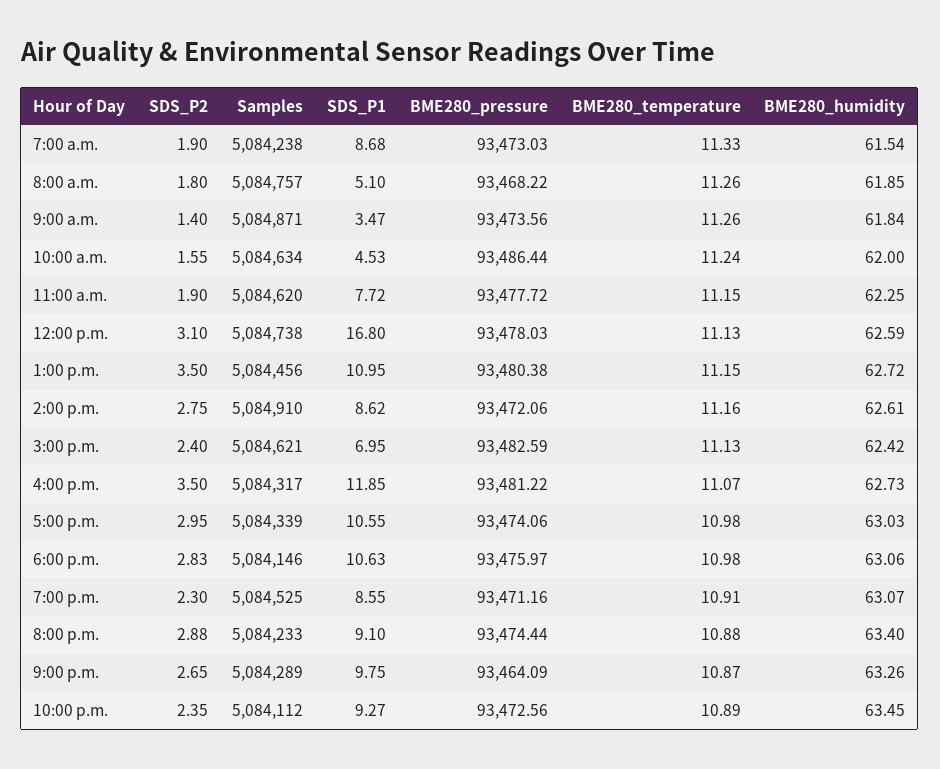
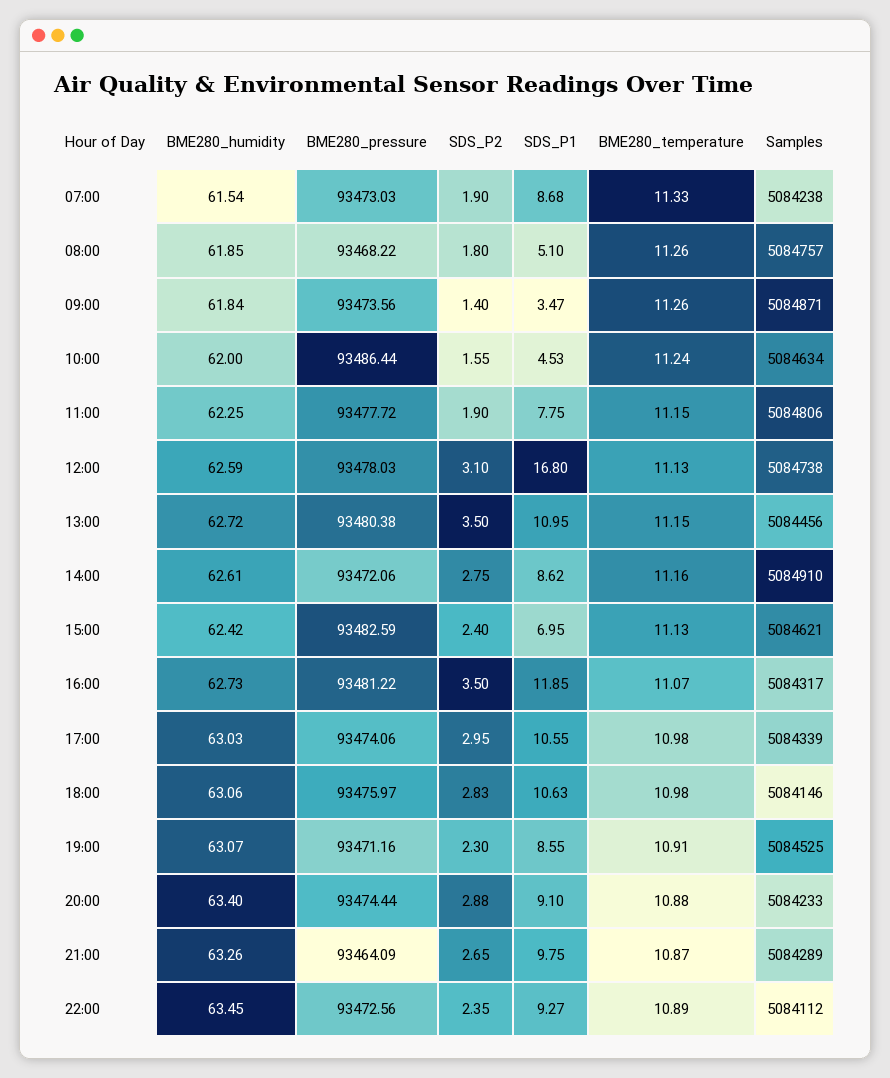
  {
    "SDS_P2": {
      "7:00 a.m.": 1.9,
      "8:00 a.m.": 1.8,
      "9:00 a.m.": 1.4,
      "10:00 a.m.": 1.55,
      "11:00 a.m.": 1.9,
      "12:00 p.m.": 3.1,
      "1:00 p.m.": 3.5,
      "2:00 p.m.": 2.75,
      "3:00 p.m.": 2.4,
      "4:00 p.m.": 3.5,
      "5:00 p.m.": 2.95,
      "6:00 p.m.": 2.83,
      "7:00 p.m.": 2.3,
      "8:00 p.m.": 2.88,
      "9:00 p.m.": 2.65,
      "10:00 p.m.": 2.35
    },
    "Samples": {
      "7:00 a.m.": 5084238,
      "8:00 a.m.": 5084757,
      "9:00 a.m.": 5084871,
      "10:00 a.m.": 5084634,
-     "11:00 a.m.": 5084620,
+     "11:00 a.m.": 5084806,
      "12:00 p.m.": 5084738,
      "1:00 p.m.": 5084456,
      "2:00 p.m.": 5084910,
      "3:00 p.m.": 5084621,
      "4:00 p.m.": 5084317,
      "5:00 p.m.": 5084339,
      "6:00 p.m.": 5084146,
      "7:00 p.m.": 5084525,
      "8:00 p.m.": 5084233,
      "9:00 p.m.": 5084289,
      "10:00 p.m.": 5084112
    },
    "SDS_P1": {
      "7:00 a.m.": 8.68,
      "8:00 a.m.": 5.1,
      "9:00 a.m.": 3.47,
      "10:00 a.m.": 4.53,
-     "11:00 a.m.": 7.72,
+     "11:00 a.m.": 7.75,
      "12:00 p.m.": 16.8,
      "1:00 p.m.": 10.95,
      "2:00 p.m.": 8.62,
      "3:00 p.m.": 6.95,
      "4:00 p.m.": 11.85,
      "5:00 p.m.": 10.55,
      "6:00 p.m.": 10.63,
      "7:00 p.m.": 8.55,
      "8:00 p.m.": 9.1,
      "9:00 p.m.": 9.75,
      "10:00 p.m.": 9.27
    },
    "BME280_pressure": {
      "7:00 a.m.": 93473.03,
      "8:00 a.m.": 93468.22,
      "9:00 a.m.": 93473.56,
      "10:00 a.m.": 93486.44,
      "11:00 a.m.": 93477.72,
      "12:00 p.m.": 93478.03,
      "1:00 p.m.": 93480.38,
      "2:00 p.m.": 93472.06,
      "3:00 p.m.": 93482.59,
      "4:00 p.m.": 93481.22,
      "5:00 p.m.": 93474.06,
      "6:00 p.m.": 93475.97,
      "7:00 p.m.": 93471.16,
      "8:00 p.m.": 93474.44,
      "9:00 p.m.": 93464.09,
      "10:00 p.m.": 93472.56
    },
    "BME280_temperature": {
      "7:00 a.m.": 11.33,
      "8:00 a.m.": 11.26,
      "9:00 a.m.": 11.26,
      "10:00 a.m.": 11.24,
      "11:00 a.m.": 11.15,
      "12:00 p.m.": 11.13,
      "1:00 p.m.": 11.15,
      "2:00 p.m.": 11.16,
      "3:00 p.m.": 11.13,
      "4:00 p.m.": 11.07,
      "5:00 p.m.": 10.98,
      "6:00 p.m.": 10.98,
      "7:00 p.m.": 10.91,
      "8:00 p.m.": 10.88,
      "9:00 p.m.": 10.87,
      "10:00 p.m.": 10.89
    },
    "BME280_humidity": {
      "7:00 a.m.": 61.54,
      "8:00 a.m.": 61.85,
      "9:00 a.m.": 61.84,
      "10:00 a.m.": 62,
      "11:00 a.m.": 62.25,
      "12:00 p.m.": 62.59,
      "1:00 p.m.": 62.72,
      "2:00 p.m.": 62.61,
      "3:00 p.m.": 62.42,
      "4:00 p.m.": 62.73,
      "5:00 p.m.": 63.03,
      "6:00 p.m.": 63.06,
      "7:00 p.m.": 63.07,
      "8:00 p.m.": 63.4,
      "9:00 p.m.": 63.26,
      "10:00 p.m.": 63.45
    }
  }

